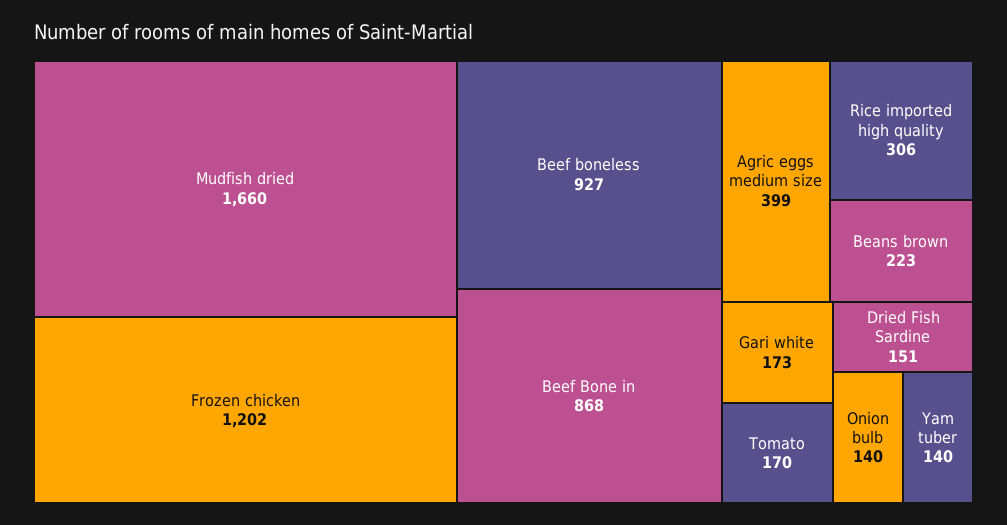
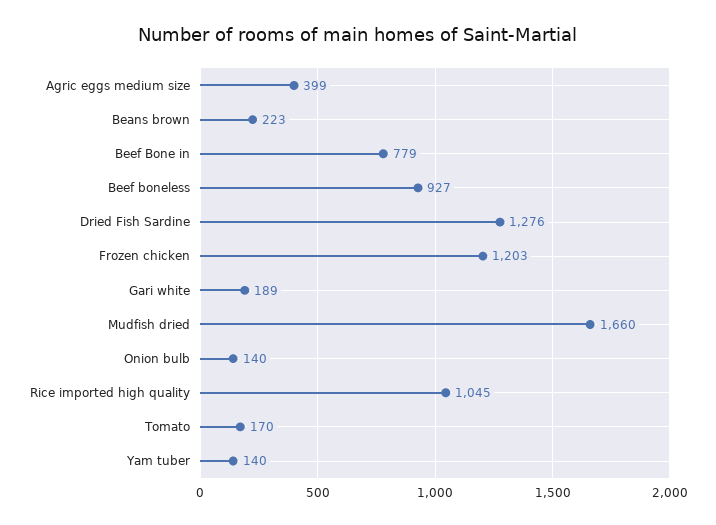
  {
    "Mudfish dried": 1660,
-   "Frozen chicken": 1202,
+   "Frozen chicken": 1203,
    "Beef boneless": 927,
-   "Beef Bone in": 868,
+   "Beef Bone in": 779,
    "Agric eggs medium size": 399,
-   "Rice imported high quality": 306,
+   "Rice imported high quality": 1045,
    "Beans brown": 223,
-   "Gari white": 173,
+   "Gari white": 189,
    "Tomato": 170,
-   "Dried Fish Sardine": 151,
+   "Dried Fish Sardine": 1276,
    "Onion bulb": 140,
    "Yam tuber": 140
  }

